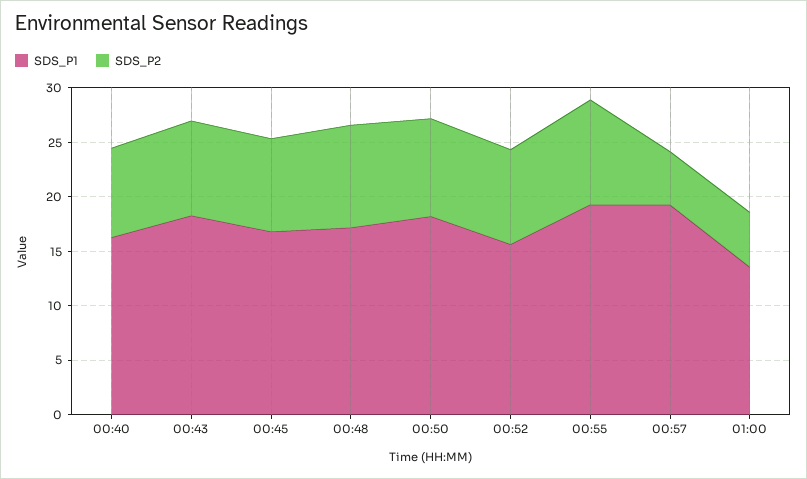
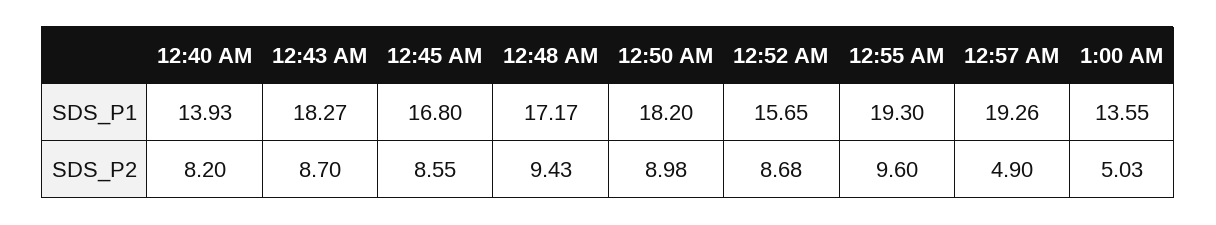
  {
    "SDS_P1": {
-     "00:40": 16,
+     "00:40": 13.93,
      "00:43": 18.27,
      "00:45": 16.8,
      "00:48": 17.17,
      "00:50": 18.2,
      "00:52": 15.65,
      "00:55": 19.3,
      "00:57": 19.26,
      "01:00": 13.55
    },
    "SDS_P2": {
      "00:40": 8.2,
      "00:43": 8.7,
      "00:45": 8.55,
      "00:48": 9.43,
      "00:50": 8.98,
      "00:52": 8.68,
      "00:55": 9.6,
      "00:57": 4.9,
      "01:00": 5.03
    }
  }

